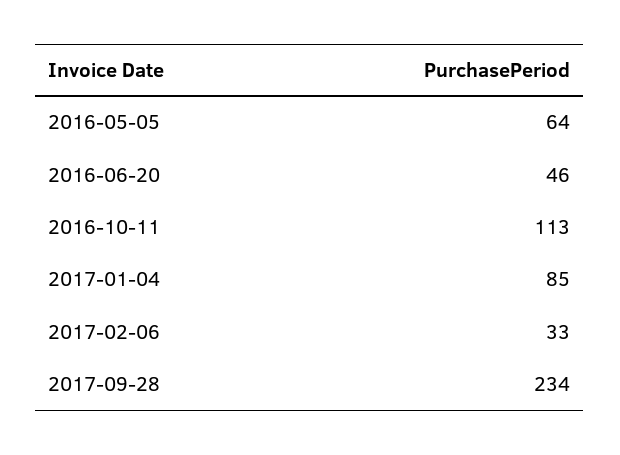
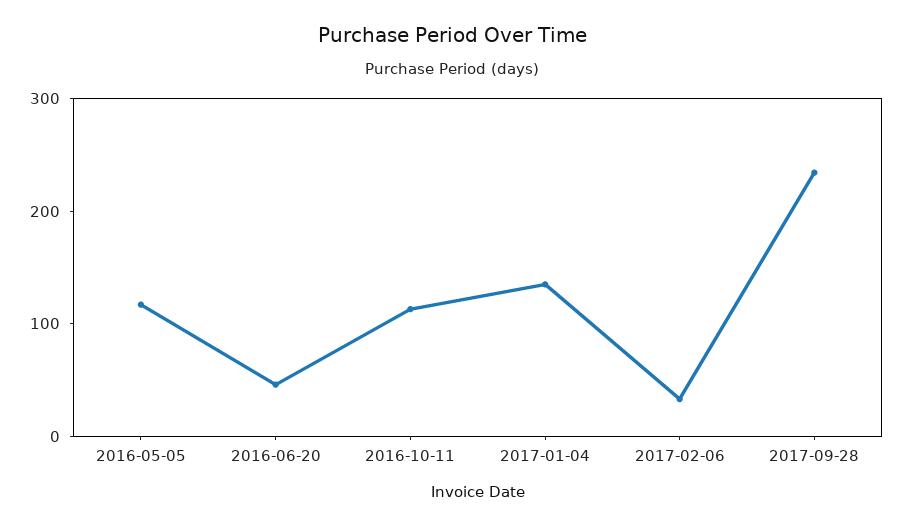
  {
-   "2016-05-05": 64,
+   "2016-05-05": 120,
    "2016-06-20": 46,
    "2016-10-11": 113,
-   "2017-01-04": 85,
+   "2017-01-04": 140,
    "2017-02-06": 33,
    "2017-09-28": 234
  }

